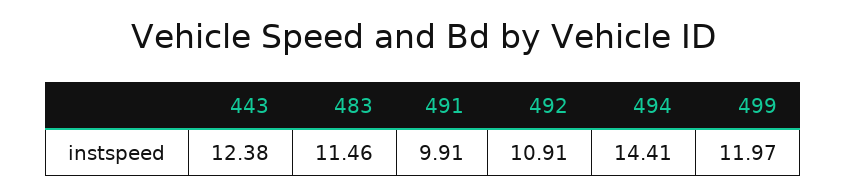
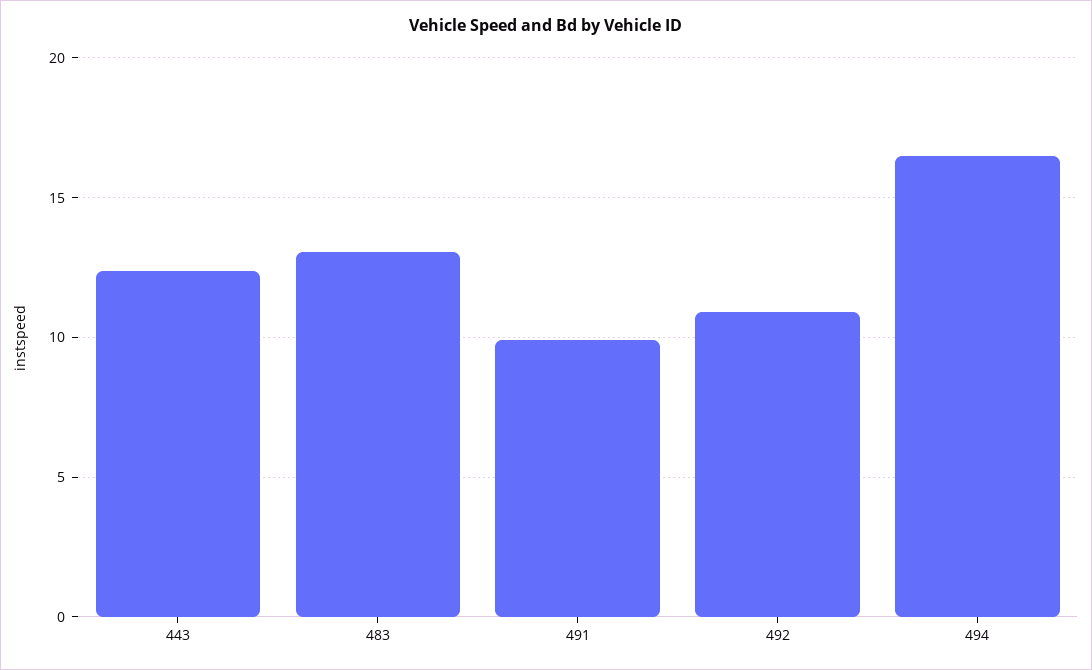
  {
    "443": 12.38,
-   "483": 11.46,
+   "483": 13,
    "491": 9.91,
    "492": 10.91,
-   "494": 14.41,
+   "494": 16.5
-   "499": 11.97
  }

